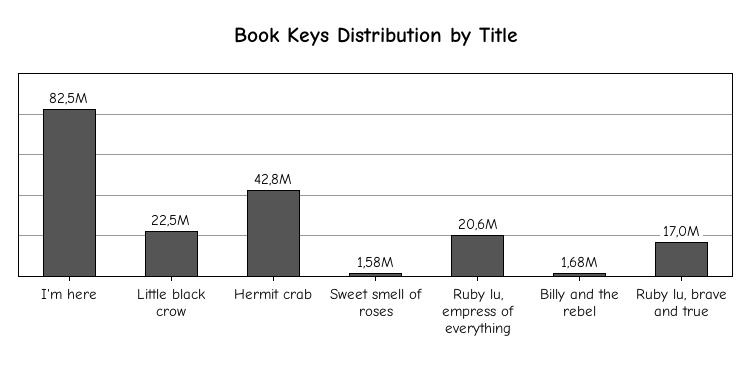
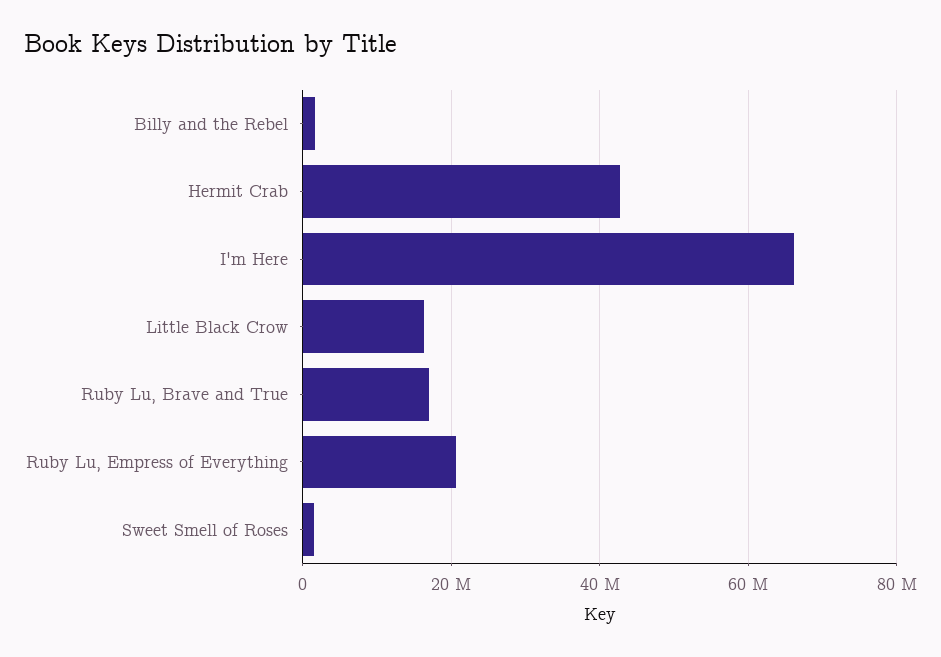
  {
-   "I'm here": 82500000,
+   "I'm here": 66000000,
-   "Little black crow": 22500000,
+   "Little black crow": 16000000,
    "Hermit crab": 42800000,
    "Sweet smell of roses": 1580000,
    "Ruby lu, empress of everything": 20600000,
    "Billy and the rebel": 1680000,
    "Ruby lu, brave and true": 17000000
  }

